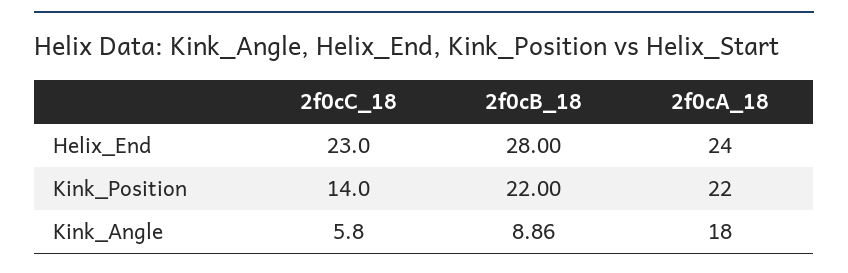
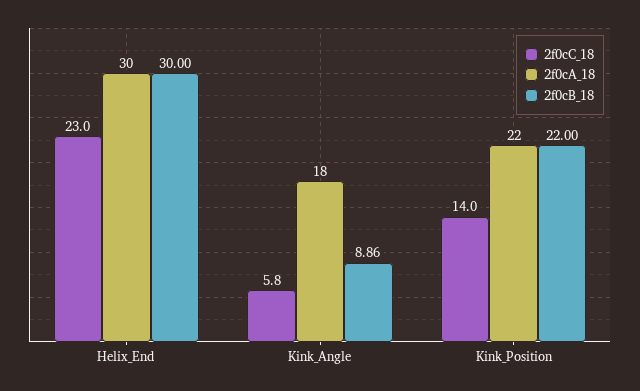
  {
    "2f0cC_18": {
      "Helix_End": 23,
      "Kink_Position": 14,
      "Kink_Angle": 5.8
    },
    "2f0cB_18": {
-     "Helix_End": 28,
+     "Helix_End": 30,
      "Kink_Position": 22,
      "Kink_Angle": 8.86
    },
    "2f0cA_18": {
-     "Helix_End": 24,
+     "Helix_End": 30,
      "Kink_Position": 22,
      "Kink_Angle": 18
    }
  }

